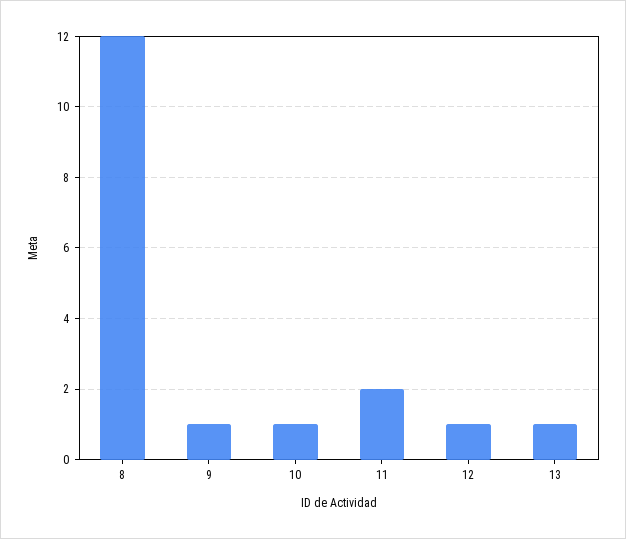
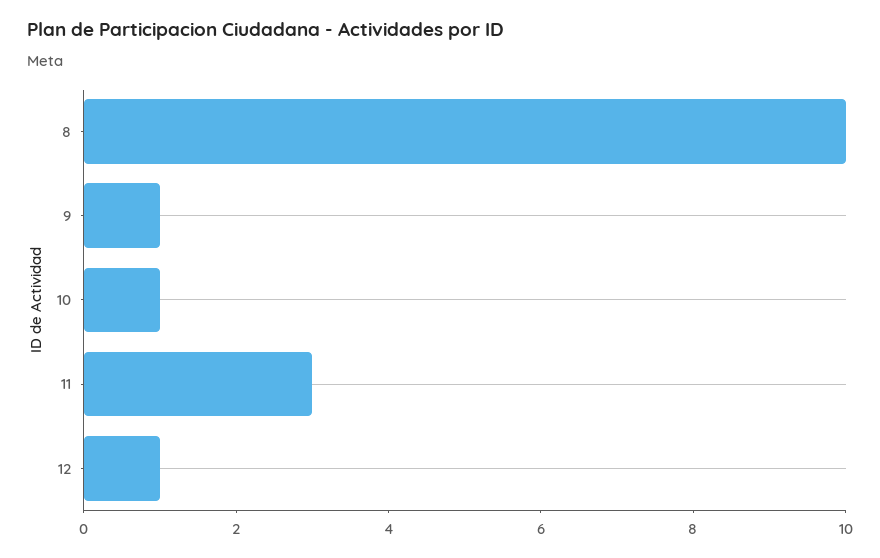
  {
-   "8": 12,
+   "8": 10,
    "9": 1,
    "10": 1,
-   "11": 2,
+   "11": 3,
-   "12": 1,
+   "12": 1
-   "13": 1
  }

